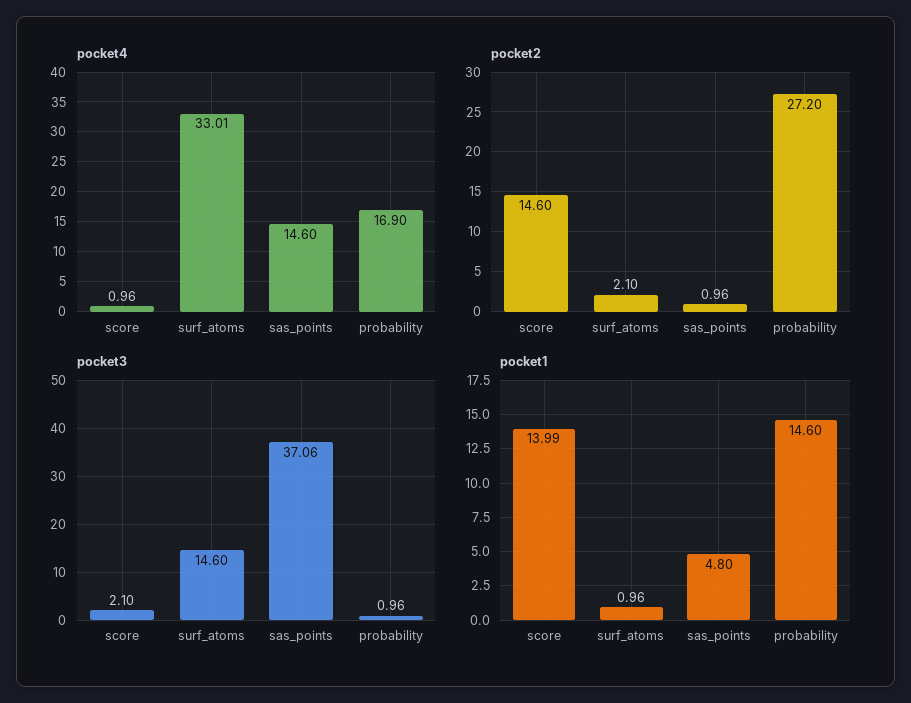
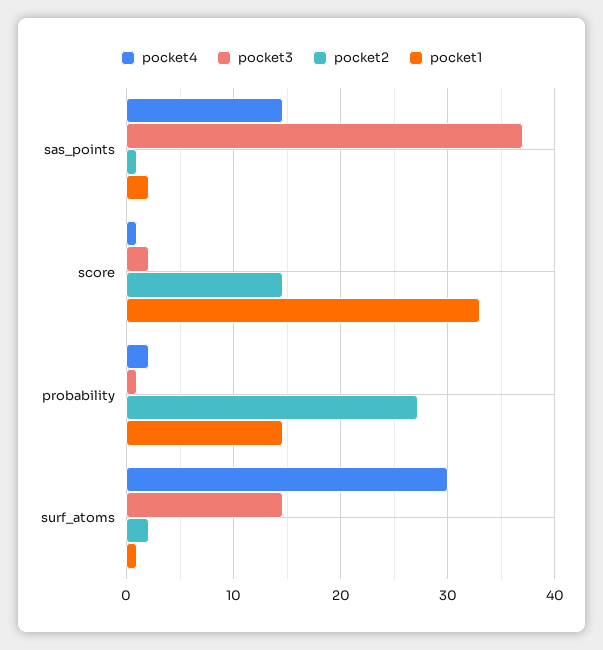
  {
    "pocket4": {
      "score": 0.96,
-     "surf_atoms": 33.01,
+     "surf_atoms": 30,
      "sas_points": 14.6,
-     "probability": 16.9
+     "probability": 2
    },
    "pocket2": {
      "score": 14.6,
      "surf_atoms": 2.1,
      "sas_points": 0.96,
      "probability": 27.2
    },
    "pocket3": {
      "score": 2.1,
      "surf_atoms": 14.6,
      "sas_points": 37.06,
      "probability": 0.96
    },
    "pocket1": {
-     "score": 13.99,
+     "score": 33,
      "surf_atoms": 0.96,
-     "sas_points": 4.8,
+     "sas_points": 2,
      "probability": 14.6
    }
  }

